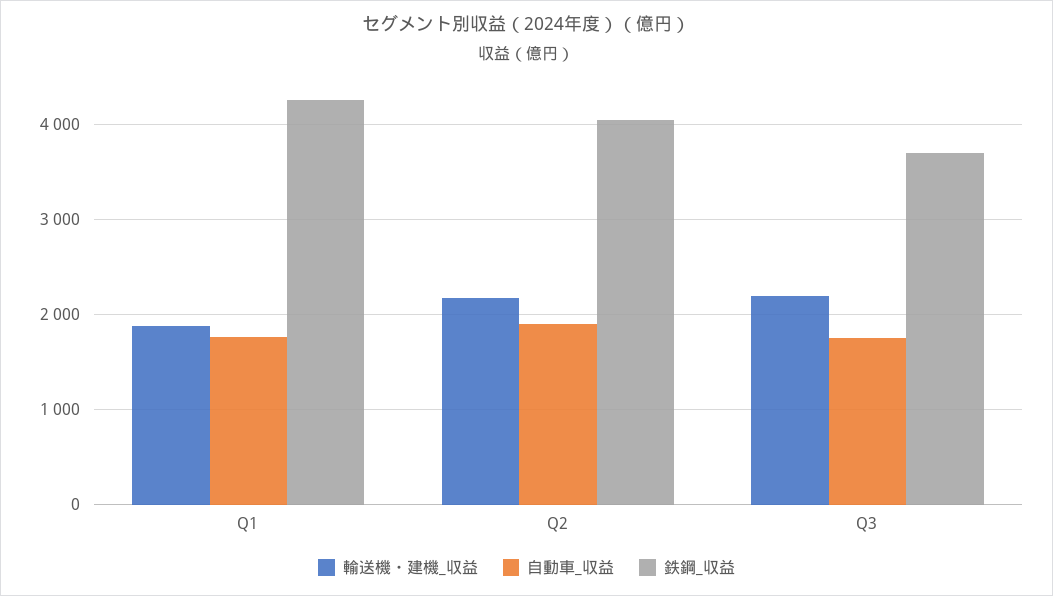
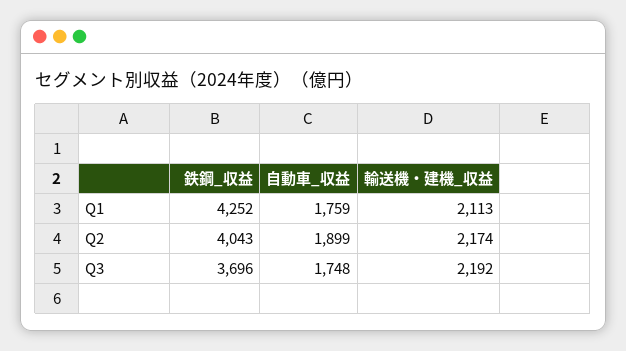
  {
    "輸送機・建機_収益": {
-     "Q1": 1900,
+     "Q1": 2113,
      "Q2": 2174,
      "Q3": 2192
    },
    "自動車_収益": {
      "Q1": 1759,
      "Q2": 1899,
      "Q3": 1748
    },
    "鉄鋼_収益": {
      "Q1": 4252,
      "Q2": 4043,
      "Q3": 3696
    }
  }

